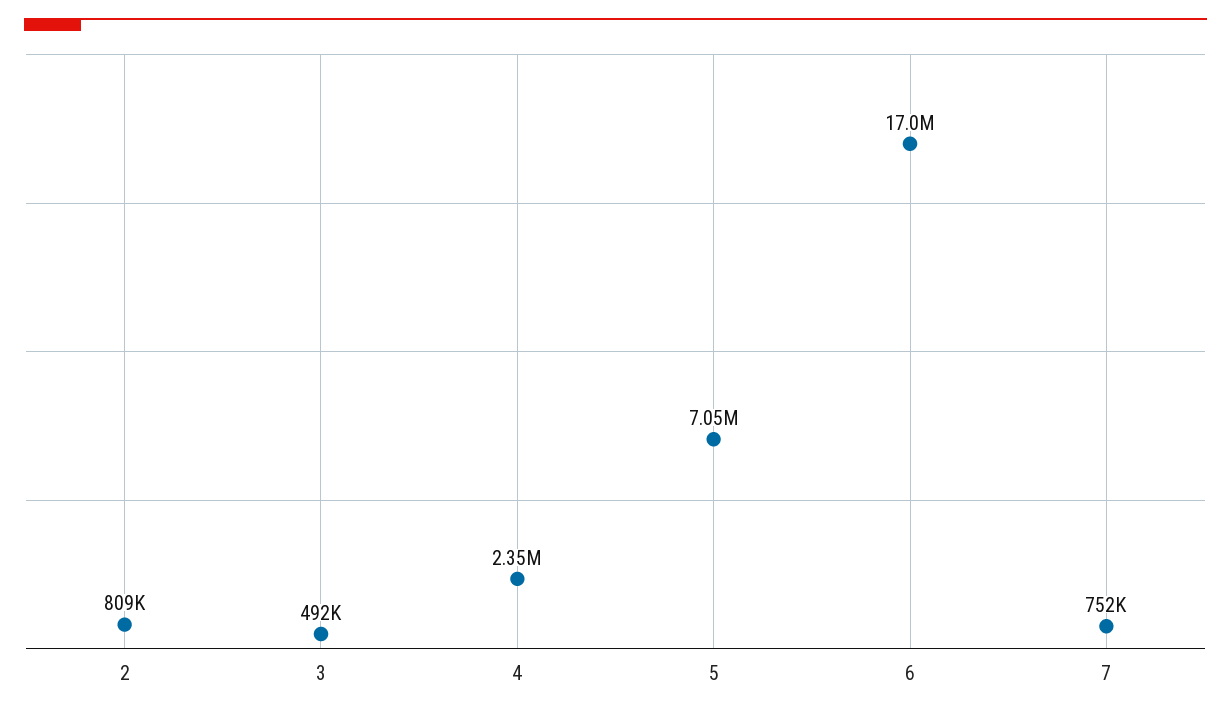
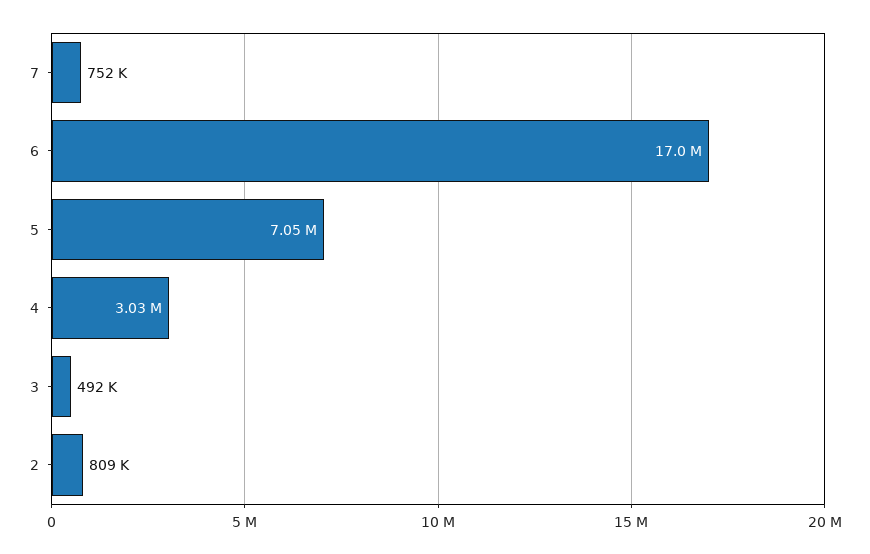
  {
    "2": 809000,
    "3": 492000,
-   "4": 2350000,
+   "4": 3030000,
    "5": 7050000,
    "6": 17000000,
    "7": 752000
  }

